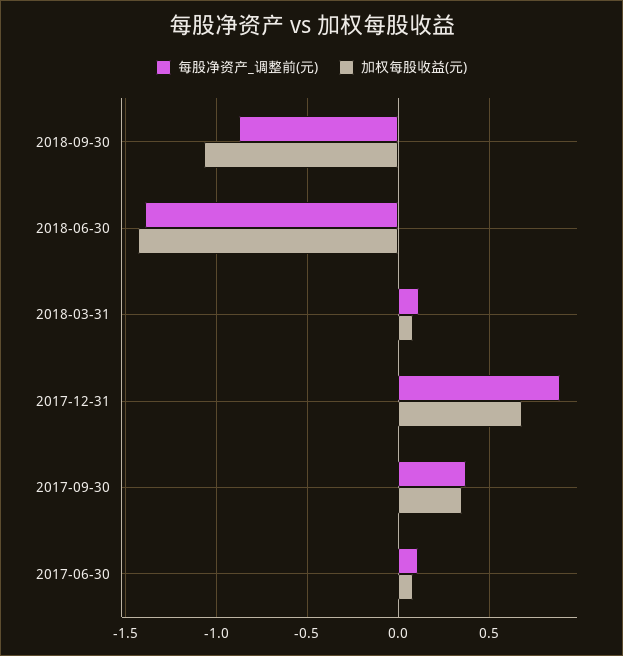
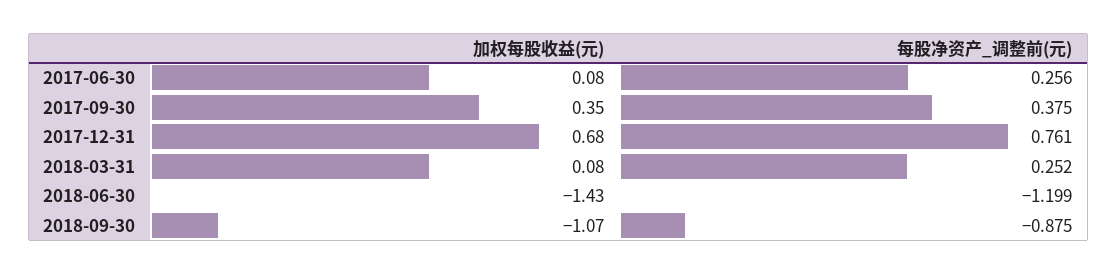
  {
    "每股净资产_调整前(元)": {
      "2018-09-30": -0.875,
-     "2018-06-30": -1.4,
+     "2018-06-30": -1.199,
-     "2018-03-31": 0.1,
+     "2018-03-31": 0.252,
-     "2017-12-31": 0.9,
+     "2017-12-31": 0.761,
      "2017-09-30": 0.375,
-     "2017-06-30": 0.1
+     "2017-06-30": 0.256
    },
    "加权每股收益(元)": {
      "2018-09-30": -1.07,
      "2018-06-30": -1.43,
      "2018-03-31": 0.08,
      "2017-12-31": 0.68,
      "2017-09-30": 0.35,
      "2017-06-30": 0.08
    }
  }

